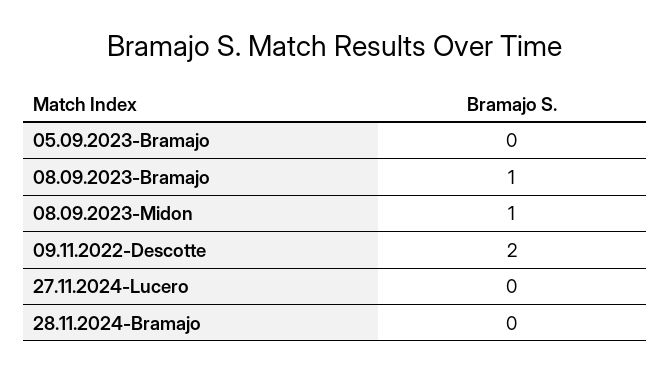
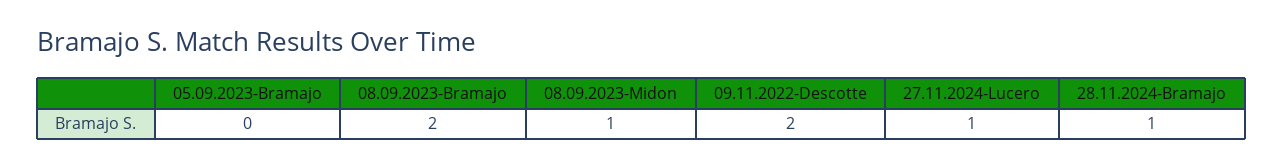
  {
    "05.09.2023-Bramajo": 0,
-   "08.09.2023-Bramajo": 1,
+   "08.09.2023-Bramajo": 2,
    "08.09.2023-Midon": 1,
    "09.11.2022-Descotte": 2,
-   "27.11.2024-Lucero": 0,
+   "27.11.2024-Lucero": 1,
-   "28.11.2024-Bramajo": 0
+   "28.11.2024-Bramajo": 1
  }

